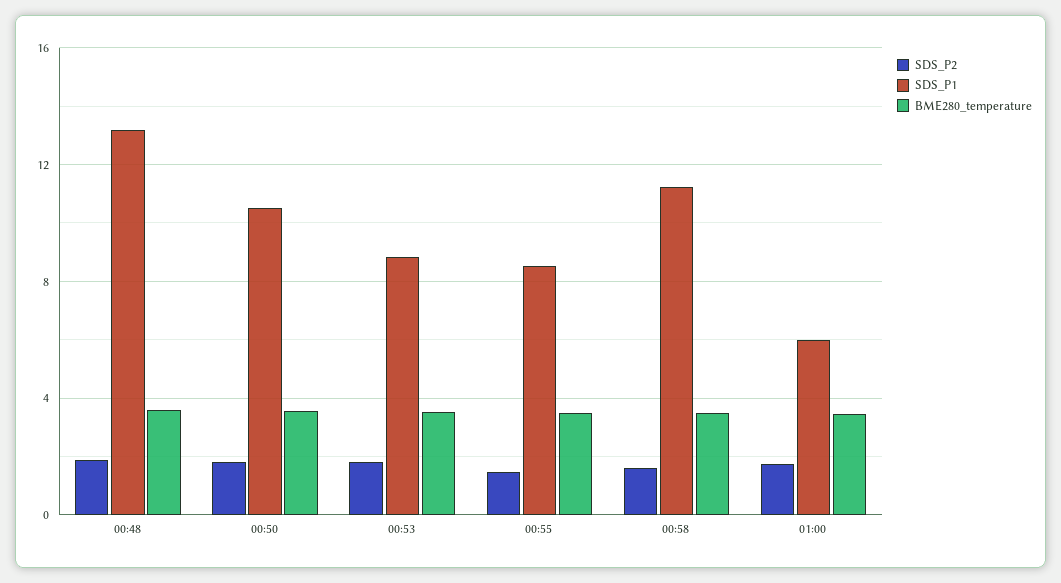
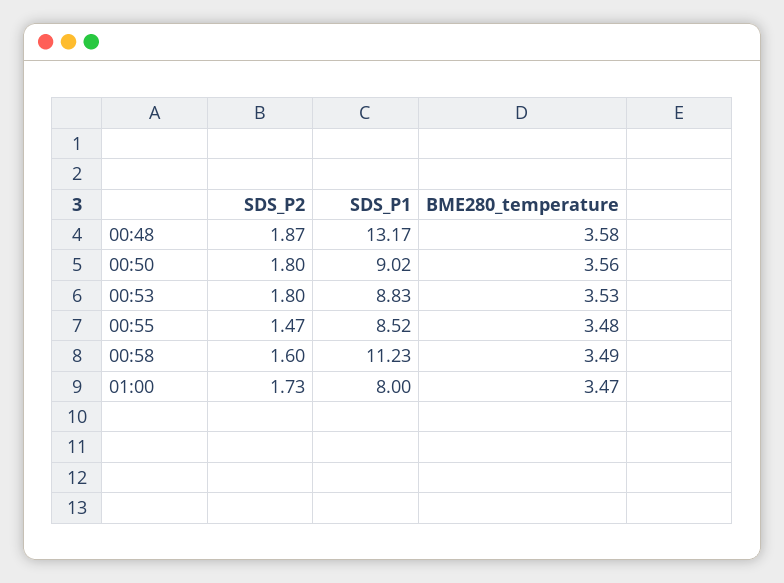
  {
    "SDS_P2": {
      "00:48": 1.87,
      "00:50": 1.8,
      "00:53": 1.8,
      "00:55": 1.47,
      "00:58": 1.6,
      "01:00": 1.73
    },
    "SDS_P1": {
      "00:48": 13.17,
-     "00:50": 10.5,
+     "00:50": 9.02,
      "00:53": 8.83,
      "00:55": 8.52,
      "00:58": 11.23,
-     "01:00": 6
+     "01:00": 8
    },
    "BME280_temperature": {
      "00:48": 3.58,
      "00:50": 3.56,
      "00:53": 3.53,
      "00:55": 3.48,
      "00:58": 3.49,
      "01:00": 3.47
    }
  }

